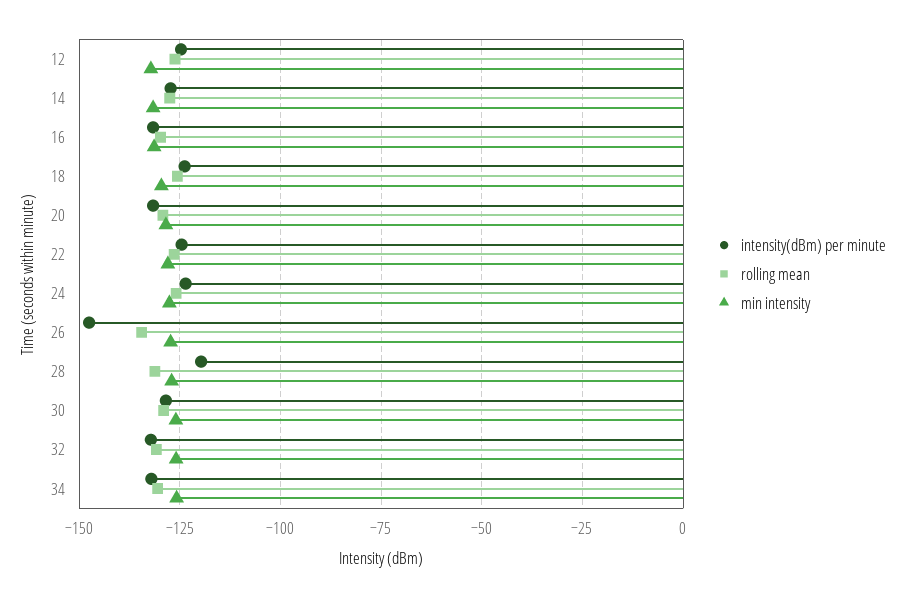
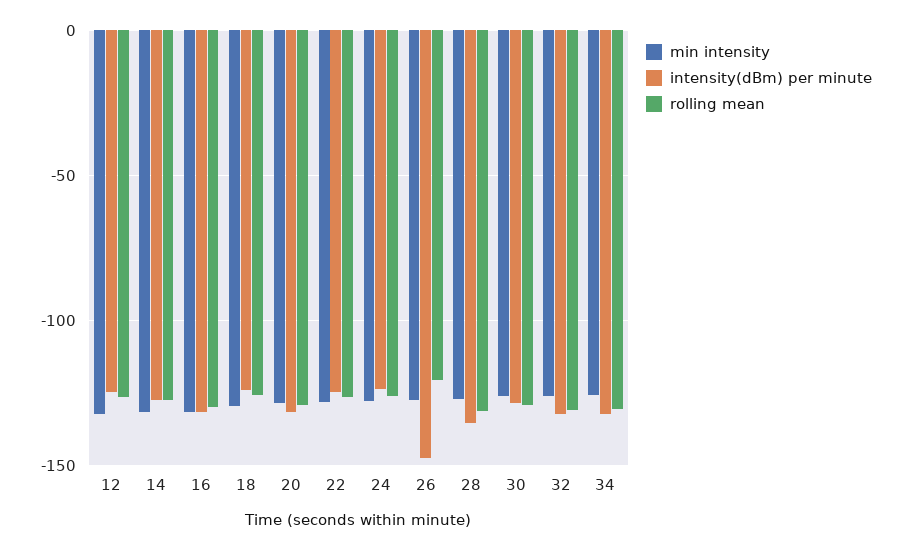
  {
    "intensity(dBm) per minute": {
      "12": -125,
      "14": -127.5,
      "16": -132.5,
      "18": -125,
      "20": -132.5,
      "22": -125,
      "24": -122.5,
      "26": -147.5,
-     "28": -120,
+     "28": -135,
      "30": -127.5,
      "32": -132.5,
      "34": -132.5
    },
    "rolling mean": {
      "12": -125,
      "14": -127.5,
      "16": -130,
      "18": -125,
      "20": -130,
      "22": -127.5,
      "24": -125,
-     "26": -135,
+     "26": -120,
      "28": -130,
      "30": -130,
      "32": -130,
      "34": -130
    },
    "min intensity": {
      "12": -132.5,
      "14": -132.5,
      "16": -132.5,
      "18": -130,
      "20": -127.5,
      "22": -127.5,
      "24": -127.5,
      "26": -127.5,
      "28": -127.5,
      "30": -125,
      "32": -125,
      "34": -125
    }
  }

